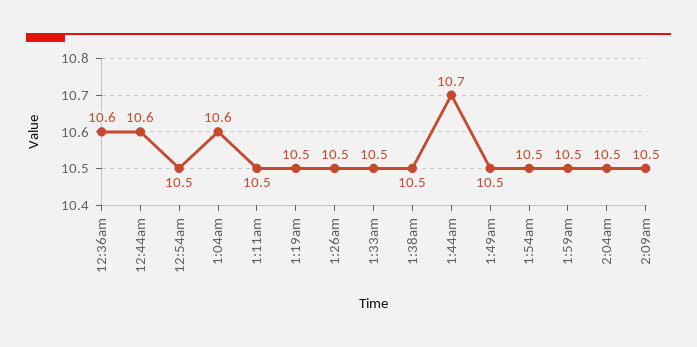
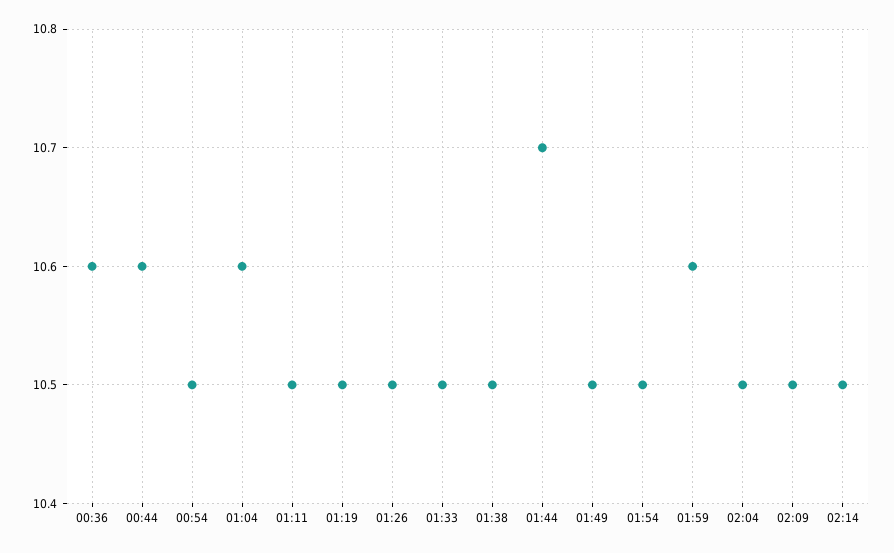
  {
    "12:36am": 10.6,
    "12:44am": 10.6,
    "12:54am": 10.5,
    "1:04am": 10.6,
    "1:11am": 10.5,
    "1:19am": 10.5,
    "1:26am": 10.5,
    "1:33am": 10.5,
    "1:38am": 10.5,
    "1:44am": 10.7,
    "1:49am": 10.5,
    "1:54am": 10.5,
-   "1:59am": 10.5,
+   "1:59am": 10.6,
    "2:04am": 10.5,
-   "2:09am": 10.5
+   "2:09am": 10.5,
+   "02:14": 10.5
  }

